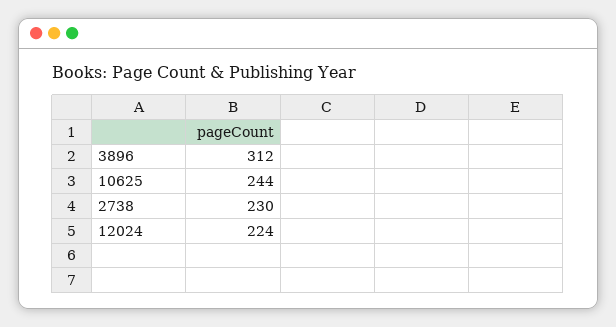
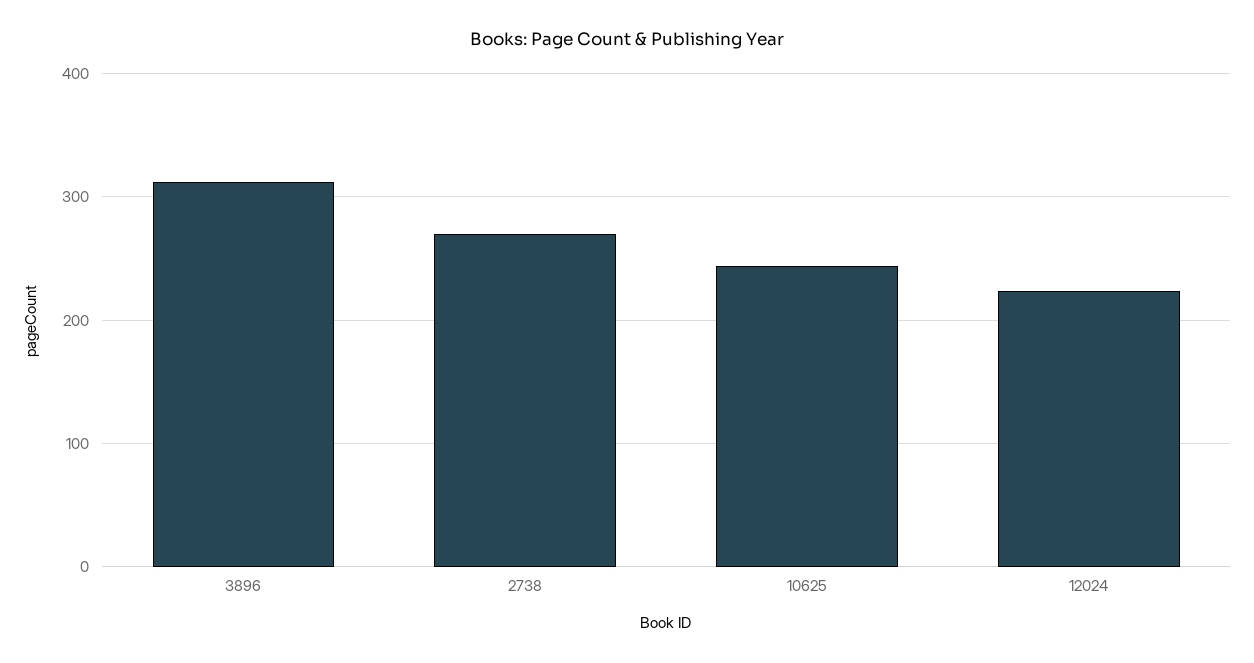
  {
    "3896": 312,
    "10625": 244,
-   "2738": 230,
+   "2738": 270,
    "12024": 224
  }

